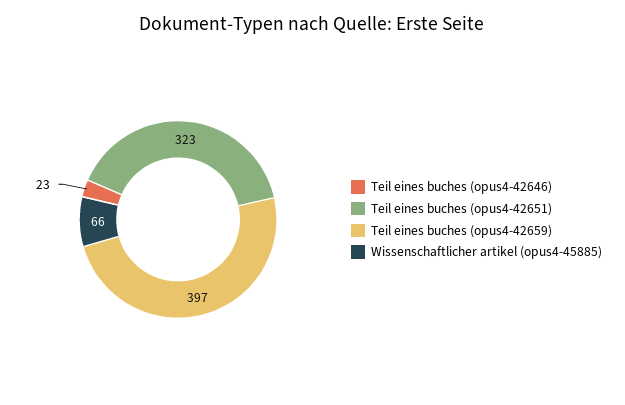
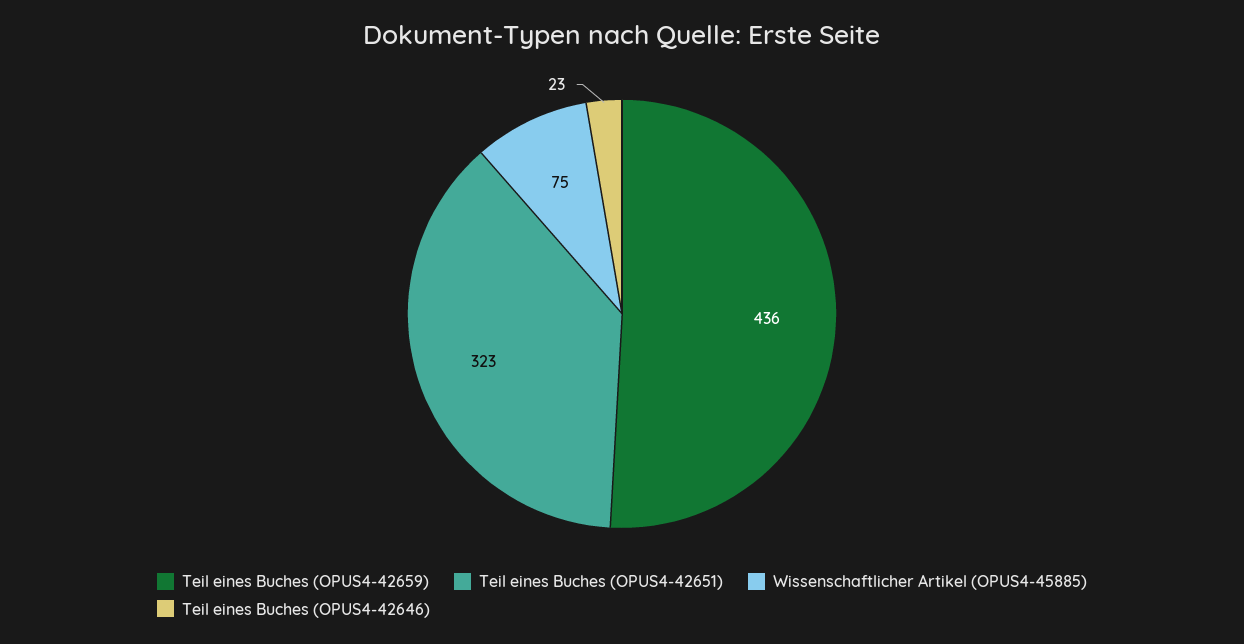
  {
    "Teil eines buches (opus4-42646)": 23,
    "Teil eines buches (opus4-42651)": 323,
-   "Teil eines buches (opus4-42659)": 397,
+   "Teil eines buches (opus4-42659)": 436,
-   "Wissenschaftlicher artikel (opus4-45885)": 66
+   "Wissenschaftlicher artikel (opus4-45885)": 75
  }

